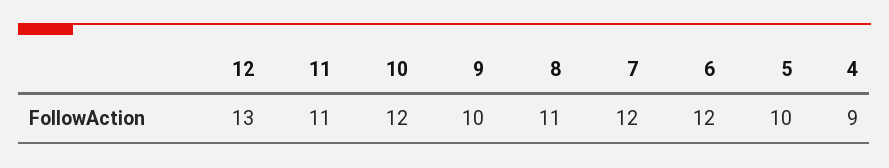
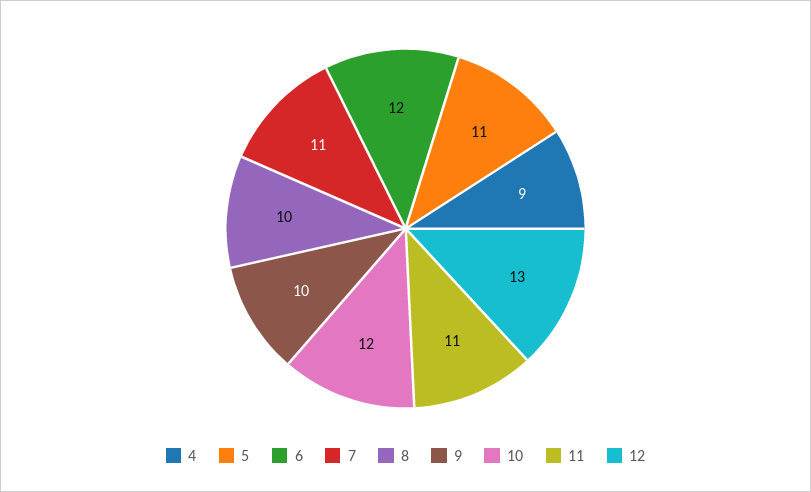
  {
    "12": 13,
    "11": 11,
    "10": 12,
    "9": 10,
-   "8": 11,
+   "8": 10,
-   "7": 12,
+   "7": 11,
    "6": 12,
-   "5": 10,
+   "5": 11,
    "4": 9
  }

